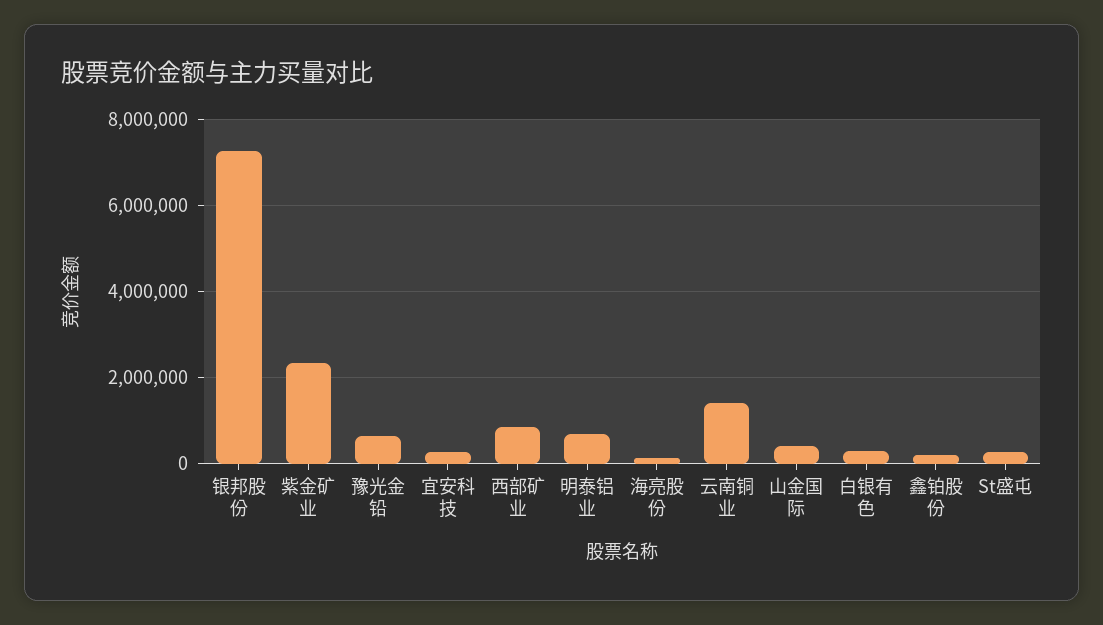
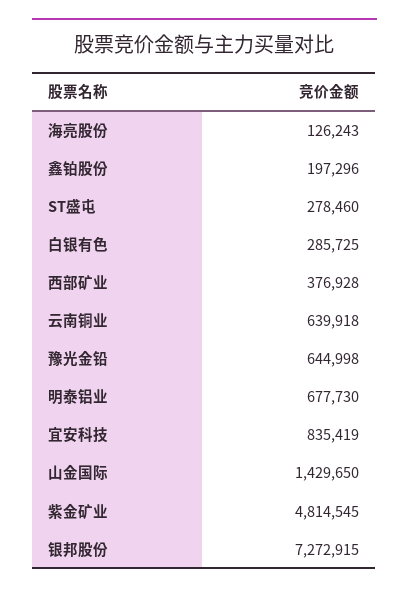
  {
    "银邦股份": 7272915,
-   "紫金矿业": 2400000,
+   "紫金矿业": 4814545,
    "豫光金铅": 644998,
-   "宜安科技": 200000,
+   "宜安科技": 835419,
-   "西部矿业": 800000,
+   "西部矿业": 376928,
    "明泰铝业": 677730,
    "海亮股份": 126243,
-   "云南铜业": 1400000,
+   "云南铜业": 639918,
-   "山金国际": 400000,
+   "山金国际": 1429650,
    "白银有色": 285725,
    "鑫铂股份": 197296,
    "St盛屯": 278460
  }

